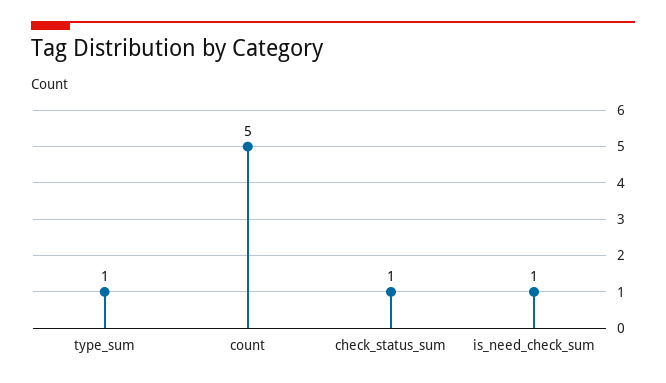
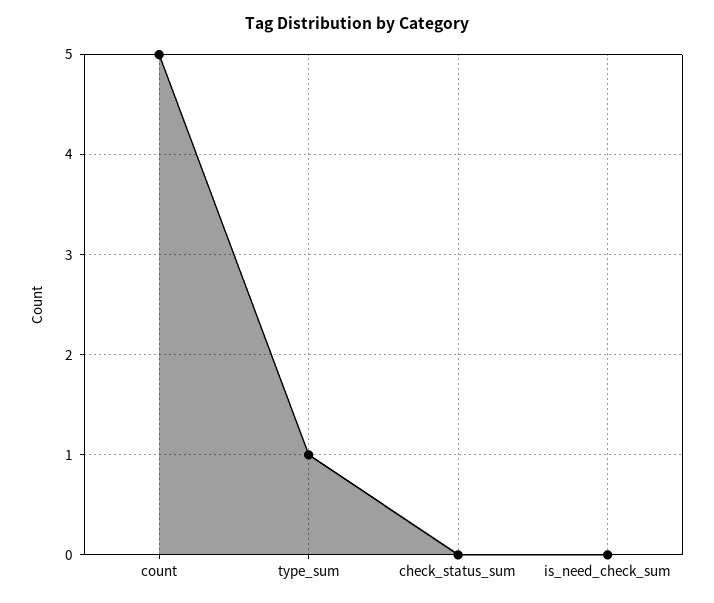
  {
    "type_sum": 1,
    "count": 5,
-   "check_status_sum": 1,
+   "check_status_sum": 0,
-   "is_need_check_sum": 1
+   "is_need_check_sum": 0
  }

